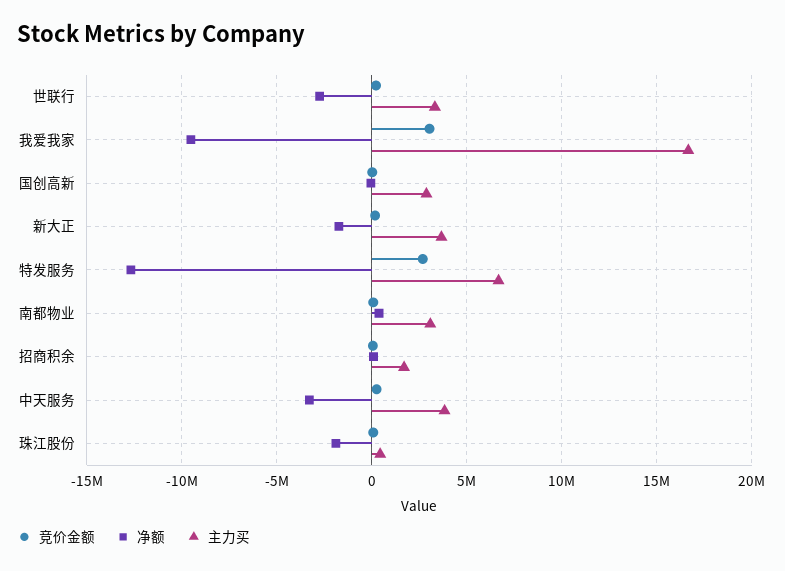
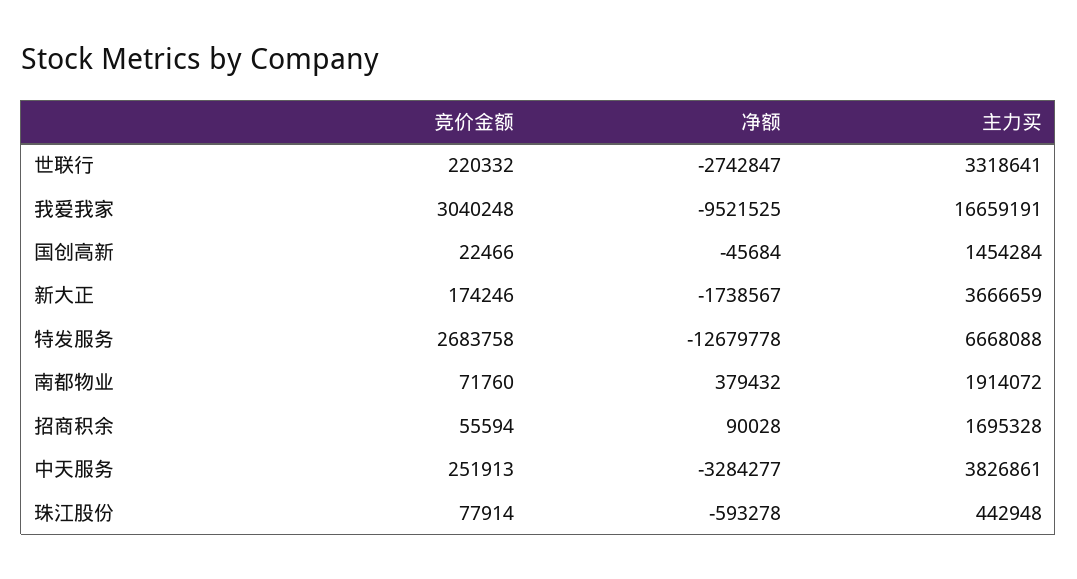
  {
    "竞价金额": {
      "世联行": 220332,
      "我爱我家": 3040248,
      "国创高新": 22466,
      "新大正": 174246,
      "特发服务": 2683758,
      "南都物业": 71760,
      "招商积余": 55594,
      "中天服务": 251913,
      "珠江股份": 77914
    },
    "净额": {
      "世联行": -2742847,
      "我爱我家": -9521525,
      "国创高新": -45684,
      "新大正": -1738567,
      "特发服务": -12679778,
      "南都物业": 379432,
      "招商积余": 90028,
      "中天服务": -3284277,
-     "珠江股份": -2000000
+     "珠江股份": -593278
    },
    "主力买": {
      "世联行": 3318641,
      "我爱我家": 16659191,
-     "国创高新": 3000000,
+     "国创高新": 1454284,
      "新大正": 3666659,
      "特发服务": 6668088,
-     "南都物业": 3000000,
+     "南都物业": 1914072,
      "招商积余": 1695328,
      "中天服务": 3826861,
      "珠江股份": 442948
    }
  }

